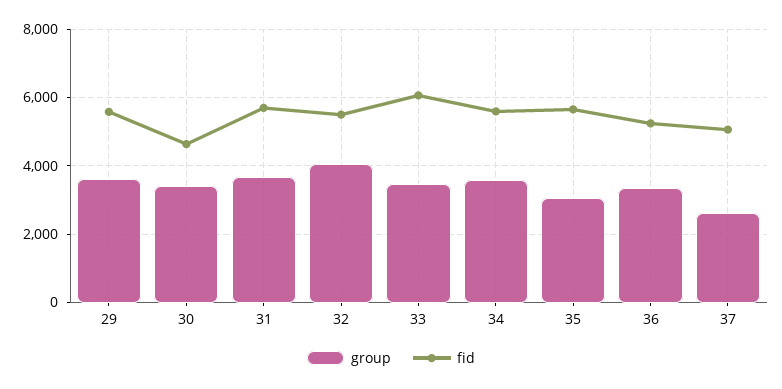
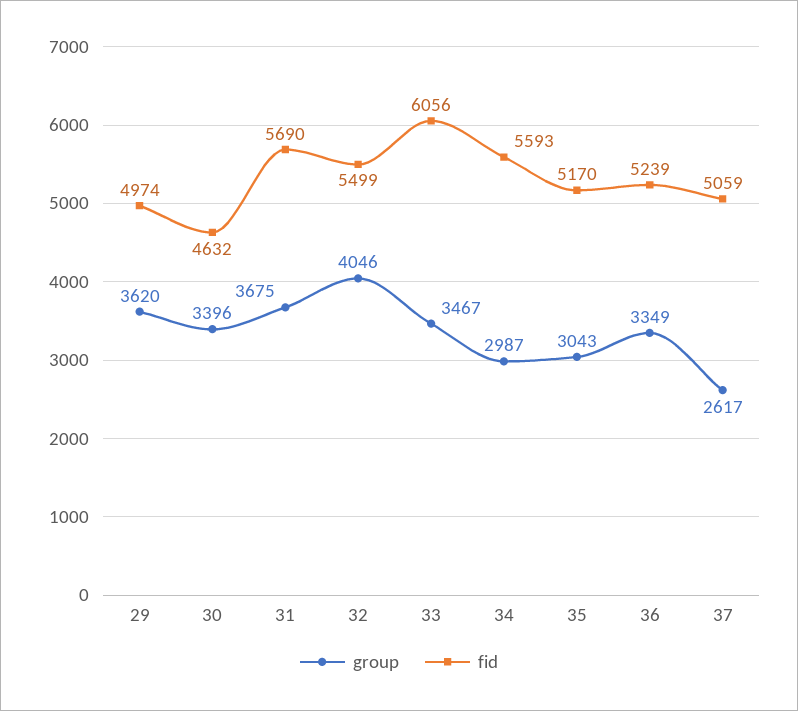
  {
    "group": {
      "29": 3620,
      "30": 3396,
      "31": 3675,
      "32": 4046,
      "33": 3467,
-     "34": 3600,
+     "34": 2987,
      "35": 3043,
      "36": 3349,
      "37": 2617
    },
    "fid": {
-     "29": 5600,
+     "29": 4974,
      "30": 4632,
      "31": 5690,
      "32": 5499,
      "33": 6056,
      "34": 5593,
-     "35": 5600,
+     "35": 5170,
      "36": 5239,
      "37": 5059
    }
  }

